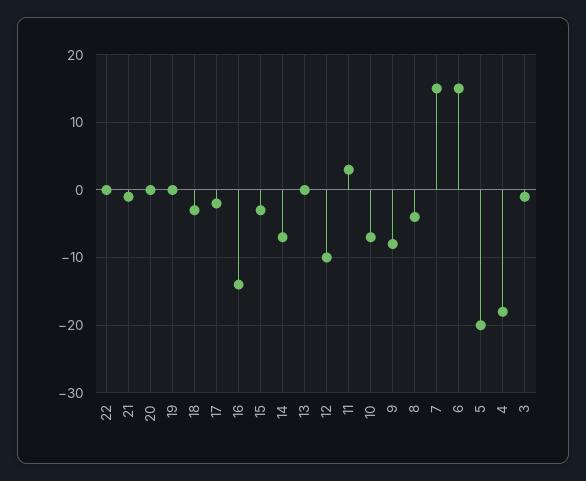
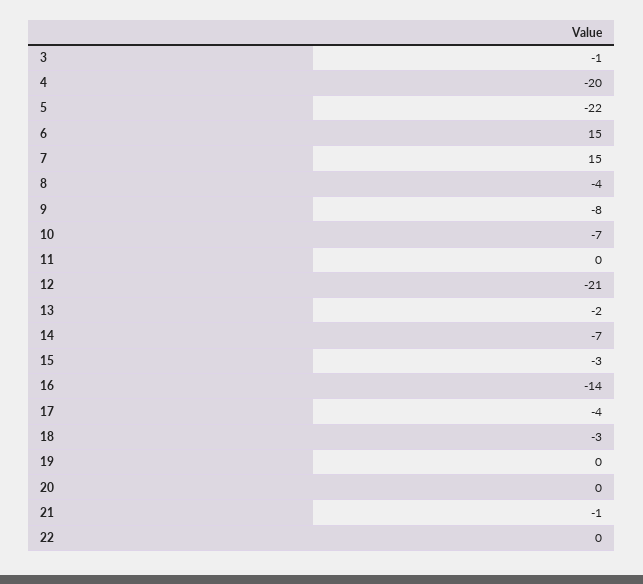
  {
    "22": 0,
    "21": -1,
    "20": 0,
    "19": 0,
    "18": -3,
-   "17": -2,
+   "17": -4,
    "16": -14,
    "15": -3,
    "14": -7,
-   "13": 0,
+   "13": -2,
-   "12": -10,
+   "12": -21,
-   "11": 3,
+   "11": 0,
    "10": -7,
    "9": -8,
    "8": -4,
    "7": 15,
    "6": 15,
-   "5": -20,
+   "5": -22,
-   "4": -18,
+   "4": -20,
    "3": -1
  }

